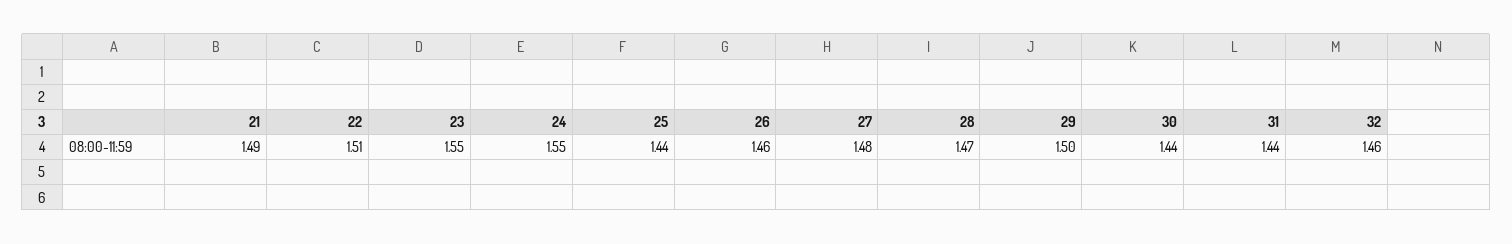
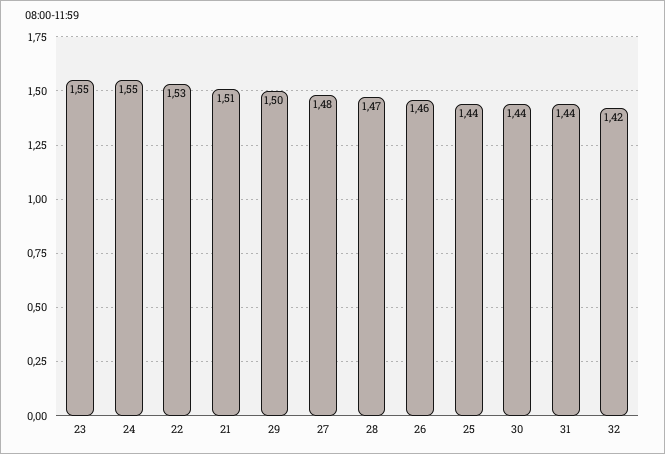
  {
-   "21": 1.49,
+   "21": 1.51,
-   "22": 1.51,
+   "22": 1.53,
    "23": 1.55,
    "24": 1.55,
    "25": 1.44,
    "26": 1.46,
    "27": 1.48,
    "28": 1.47,
    "29": 1.5,
    "30": 1.44,
    "31": 1.44,
-   "32": 1.46
+   "32": 1.42
  }

